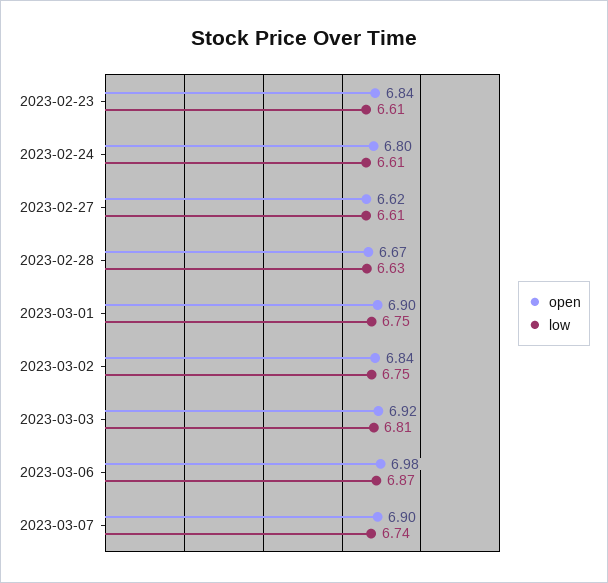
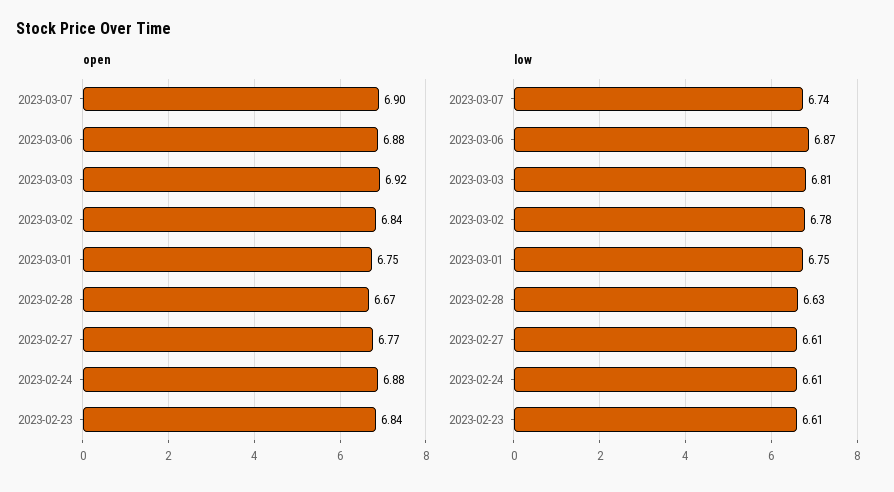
  {
    "open": {
      "2023-02-23": 6.84,
-     "2023-02-24": 6.8,
+     "2023-02-24": 6.88,
-     "2023-02-27": 6.62,
+     "2023-02-27": 6.77,
      "2023-02-28": 6.67,
-     "2023-03-01": 6.9,
+     "2023-03-01": 6.75,
      "2023-03-02": 6.84,
      "2023-03-03": 6.92,
-     "2023-03-06": 6.98,
+     "2023-03-06": 6.88,
      "2023-03-07": 6.9
    },
    "low": {
      "2023-02-23": 6.61,
      "2023-02-24": 6.61,
      "2023-02-27": 6.61,
      "2023-02-28": 6.63,
      "2023-03-01": 6.75,
-     "2023-03-02": 6.75,
+     "2023-03-02": 6.78,
      "2023-03-03": 6.81,
      "2023-03-06": 6.87,
      "2023-03-07": 6.74
    }
  }

